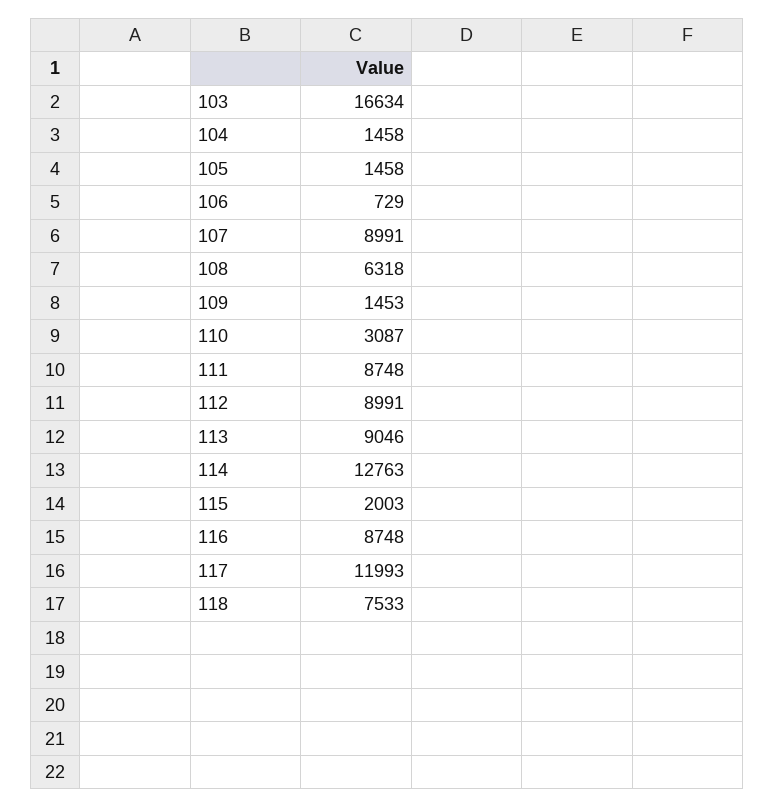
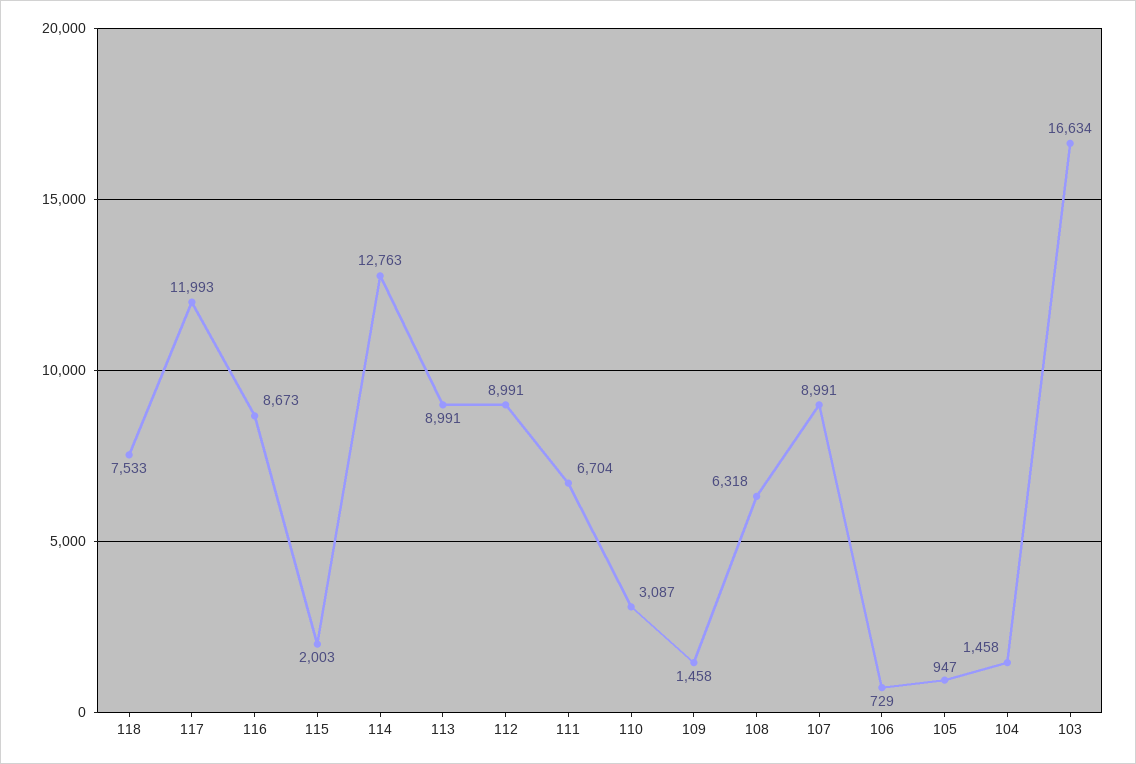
  {
    "103": 16634,
    "104": 1458,
-   "105": 1458,
+   "105": 947,
    "106": 729,
    "107": 8991,
    "108": 6318,
-   "109": 1453,
+   "109": 1458,
    "110": 3087,
-   "111": 8748,
+   "111": 6704,
    "112": 8991,
-   "113": 9046,
+   "113": 8991,
    "114": 12763,
    "115": 2003,
-   "116": 8748,
+   "116": 8673,
    "117": 11993,
    "118": 7533
  }

